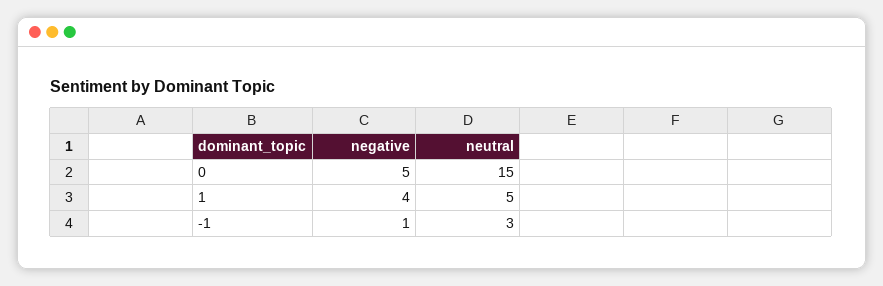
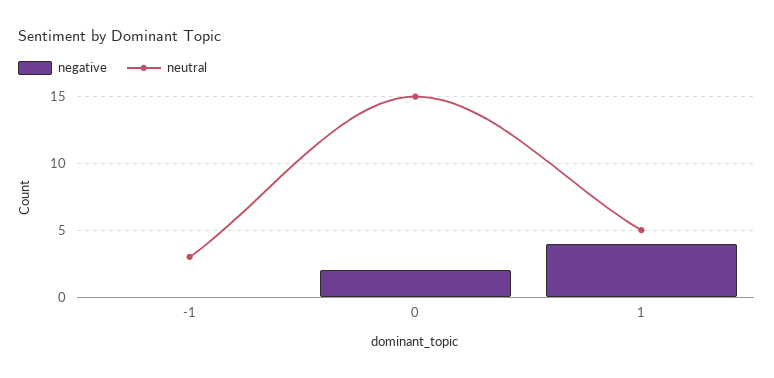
  {
    "negative": {
-     "0": 5,
+     "0": 2,
      "1": 4,
-     "-1": 1
+     "-1": 0
    },
    "neutral": {
      "0": 15,
      "1": 5,
      "-1": 3
    }
  }

